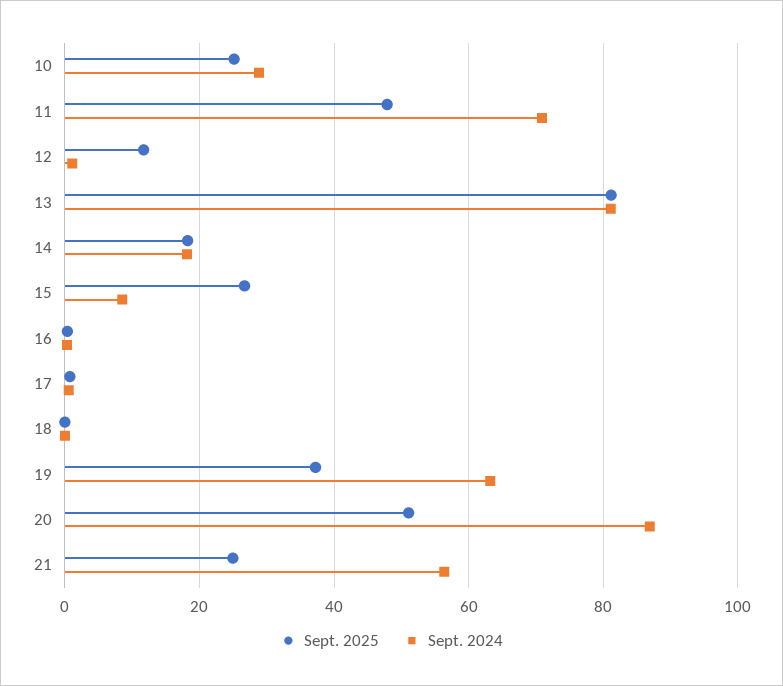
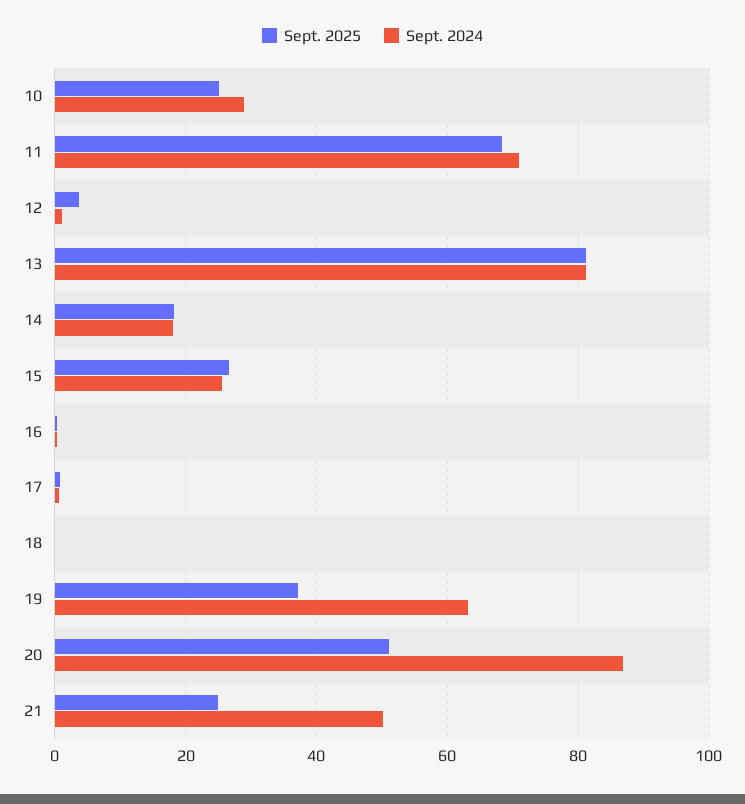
  {
    "Sept. 2025": {
      "10": 26,
-     "11": 48,
+     "11": 68,
-     "12": 12,
+     "12": 4,
      "13": 82,
      "14": 18,
      "15": 26,
      "16": 0,
      "17": 0,
      "18": 0,
      "19": 38,
      "20": 52,
      "21": 24
    },
    "Sept. 2024": {
      "10": 28,
      "11": 70,
      "12": 2,
      "13": 82,
      "14": 18,
-     "15": 8,
+     "15": 26,
      "16": 0,
      "17": 0,
      "18": 0,
      "19": 64,
      "20": 86,
-     "21": 56
+     "21": 50
    }
  }

